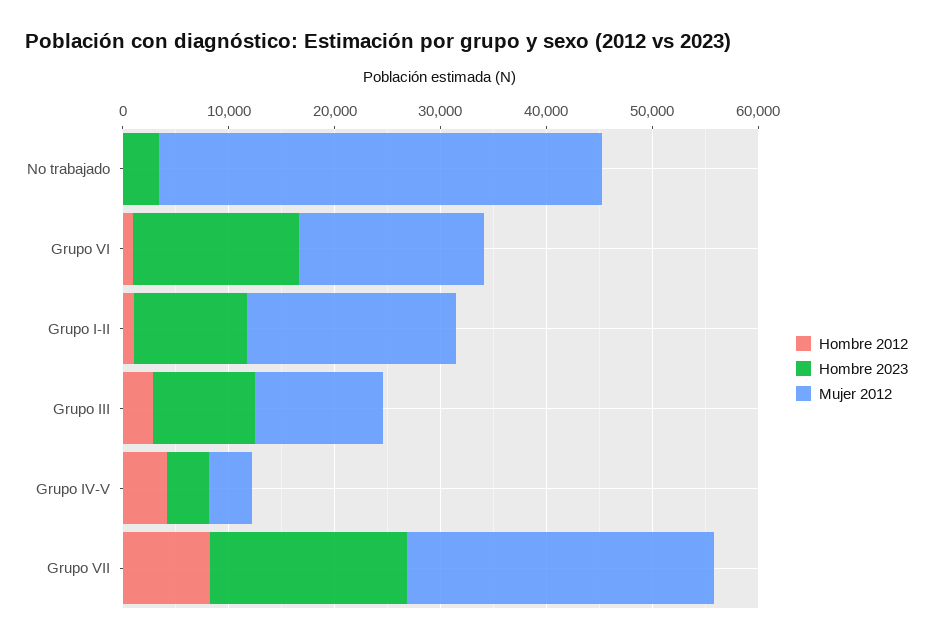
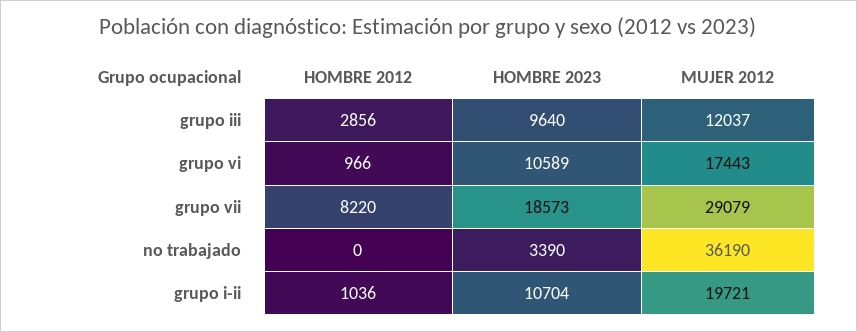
  {
    "Hombre 2012": {
      "No trabajado": 0,
      "Grupo VI": 966,
      "Grupo I-II": 1036,
      "Grupo III": 2856,
-     "Grupo IV-V": 4000,
      "Grupo VII": 8220
    },
    "Hombre 2023": {
      "No trabajado": 3390,
-     "Grupo VI": 16000,
+     "Grupo VI": 10589,
      "Grupo I-II": 10704,
      "Grupo III": 9640,
-     "Grupo IV-V": 4000,
      "Grupo VII": 18573
    },
    "Mujer 2012": {
-     "No trabajado": 42000,
+     "No trabajado": 36190,
      "Grupo VI": 17443,
      "Grupo I-II": 19721,
      "Grupo III": 12037,
-     "Grupo IV-V": 4000,
      "Grupo VII": 29079
    }
  }

